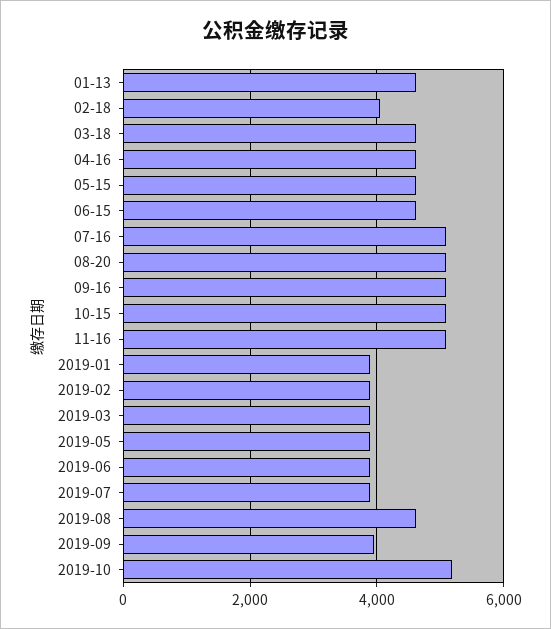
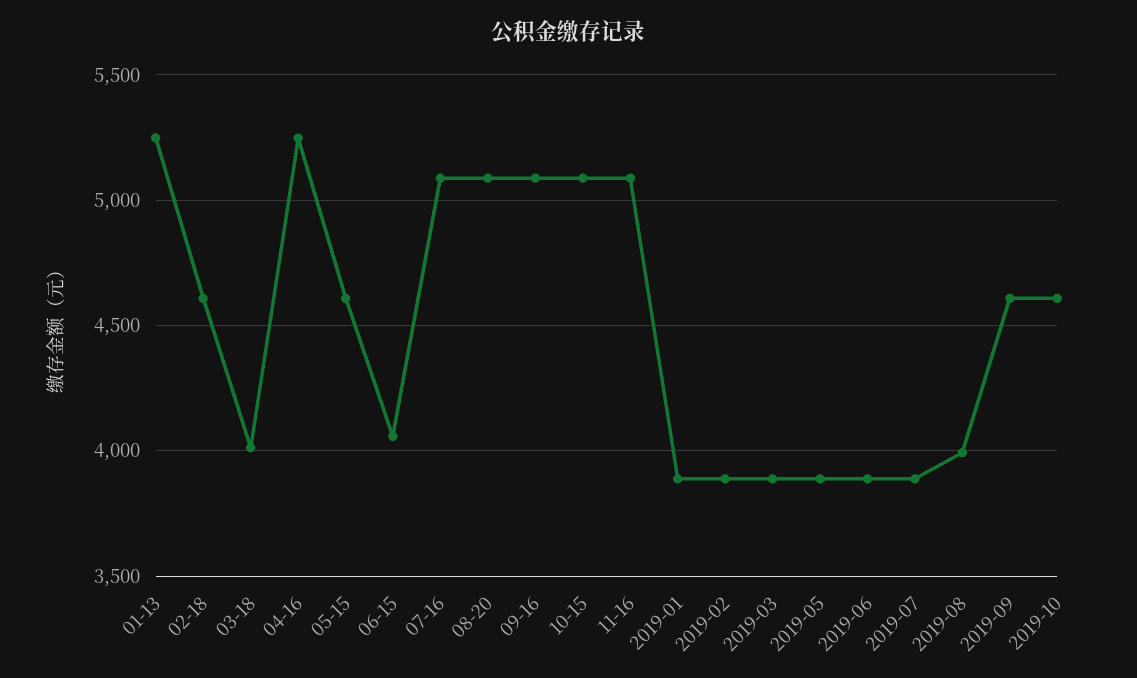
  {
-   "01-13": 4600,
+   "01-13": 5250,
-   "02-18": 4000,
+   "02-18": 4600,
-   "03-18": 4600,
+   "03-18": 4000,
-   "04-16": 4600,
+   "04-16": 5250,
    "05-15": 4600,
-   "06-15": 4600,
+   "06-15": 4050,
    "07-16": 5100,
    "08-20": 5100,
    "09-16": 5100,
    "10-15": 5100,
    "11-16": 5100,
    "2019-01": 3900,
    "2019-02": 3900,
    "2019-03": 3900,
    "2019-05": 3900,
    "2019-06": 3900,
    "2019-07": 3900,
-   "2019-08": 4600,
+   "2019-08": 4000,
-   "2019-09": 4000,
+   "2019-09": 4600,
-   "2019-10": 5200
+   "2019-10": 4600
  }

